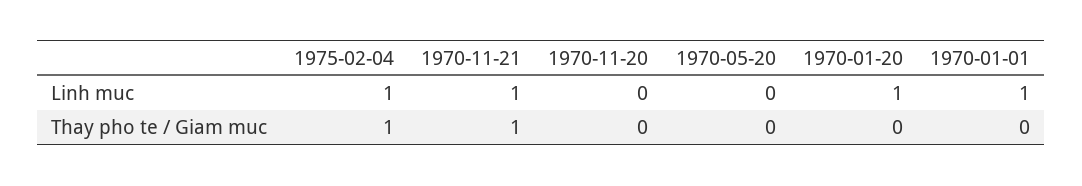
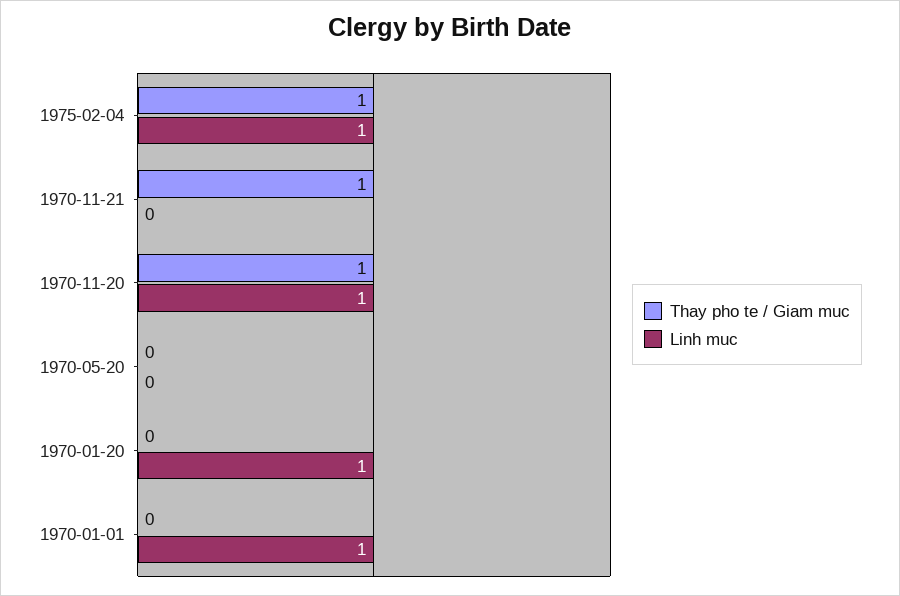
  {
    "Linh muc": {
      "1975-02-04": 1,
-     "1970-11-21": 1,
+     "1970-11-21": 0,
-     "1970-11-20": 0,
+     "1970-11-20": 1,
      "1970-05-20": 0,
      "1970-01-20": 1,
      "1970-01-01": 1
    },
    "Thay pho te / Giam muc": {
      "1975-02-04": 1,
      "1970-11-21": 1,
-     "1970-11-20": 0,
+     "1970-11-20": 1,
      "1970-05-20": 0,
      "1970-01-20": 0,
      "1970-01-01": 0
    }
  }

